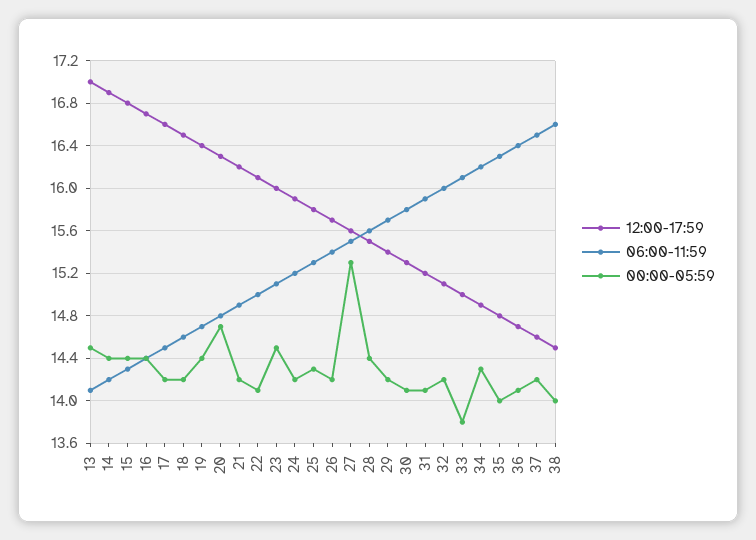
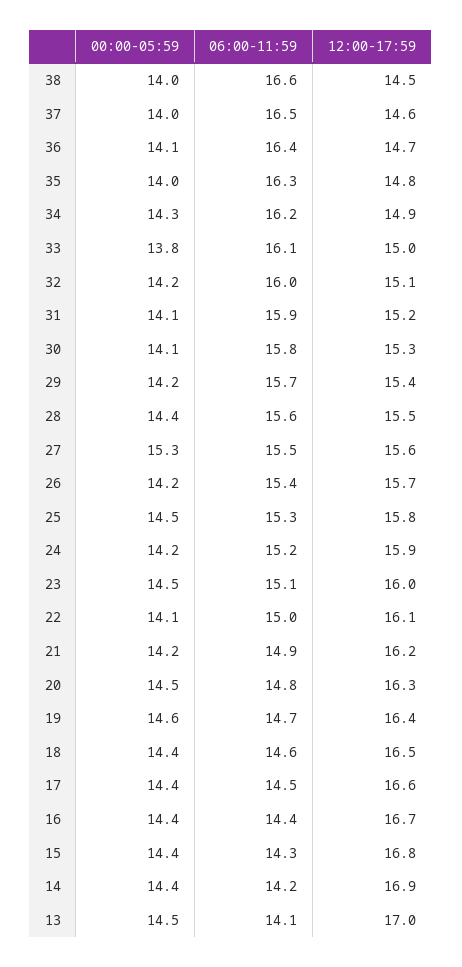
  {
    "12:00-17:59": {
      "13": 17,
      "14": 16.9,
      "15": 16.8,
      "16": 16.7,
      "17": 16.6,
      "18": 16.5,
      "19": 16.4,
      "20": 16.3,
      "21": 16.2,
      "22": 16.1,
      "23": 16,
      "24": 15.9,
      "25": 15.8,
      "26": 15.7,
      "27": 15.6,
      "28": 15.5,
      "29": 15.4,
      "30": 15.3,
      "31": 15.2,
      "32": 15.1,
      "33": 15,
      "34": 14.9,
      "35": 14.8,
      "36": 14.7,
      "37": 14.6,
      "38": 14.5
    },
    "06:00-11:59": {
      "13": 14.1,
      "14": 14.2,
      "15": 14.3,
      "16": 14.4,
      "17": 14.5,
      "18": 14.6,
      "19": 14.7,
      "20": 14.8,
      "21": 14.9,
      "22": 15,
      "23": 15.1,
      "24": 15.2,
      "25": 15.3,
      "26": 15.4,
      "27": 15.5,
      "28": 15.6,
      "29": 15.7,
      "30": 15.8,
      "31": 15.9,
      "32": 16,
      "33": 16.1,
      "34": 16.2,
      "35": 16.3,
      "36": 16.4,
      "37": 16.5,
      "38": 16.6
    },
    "00:00-05:59": {
      "13": 14.5,
      "14": 14.4,
      "15": 14.4,
      "16": 14.4,
-     "17": 14.2,
+     "17": 14.4,
-     "18": 14.2,
+     "18": 14.4,
-     "19": 14.4,
+     "19": 14.6,
-     "20": 14.7,
+     "20": 14.5,
      "21": 14.2,
      "22": 14.1,
      "23": 14.5,
      "24": 14.2,
-     "25": 14.3,
+     "25": 14.5,
      "26": 14.2,
      "27": 15.3,
      "28": 14.4,
      "29": 14.2,
      "30": 14.1,
      "31": 14.1,
      "32": 14.2,
      "33": 13.8,
      "34": 14.3,
      "35": 14,
      "36": 14.1,
-     "37": 14.2,
+     "37": 14,
      "38": 14
    }
  }

